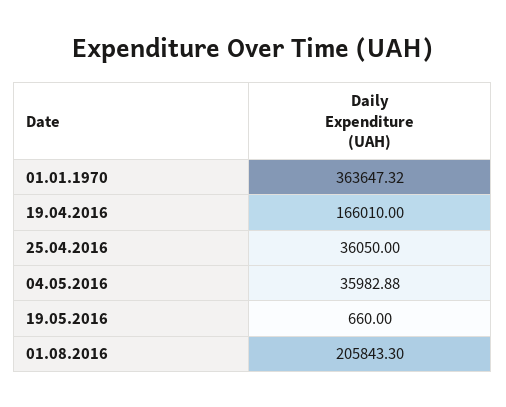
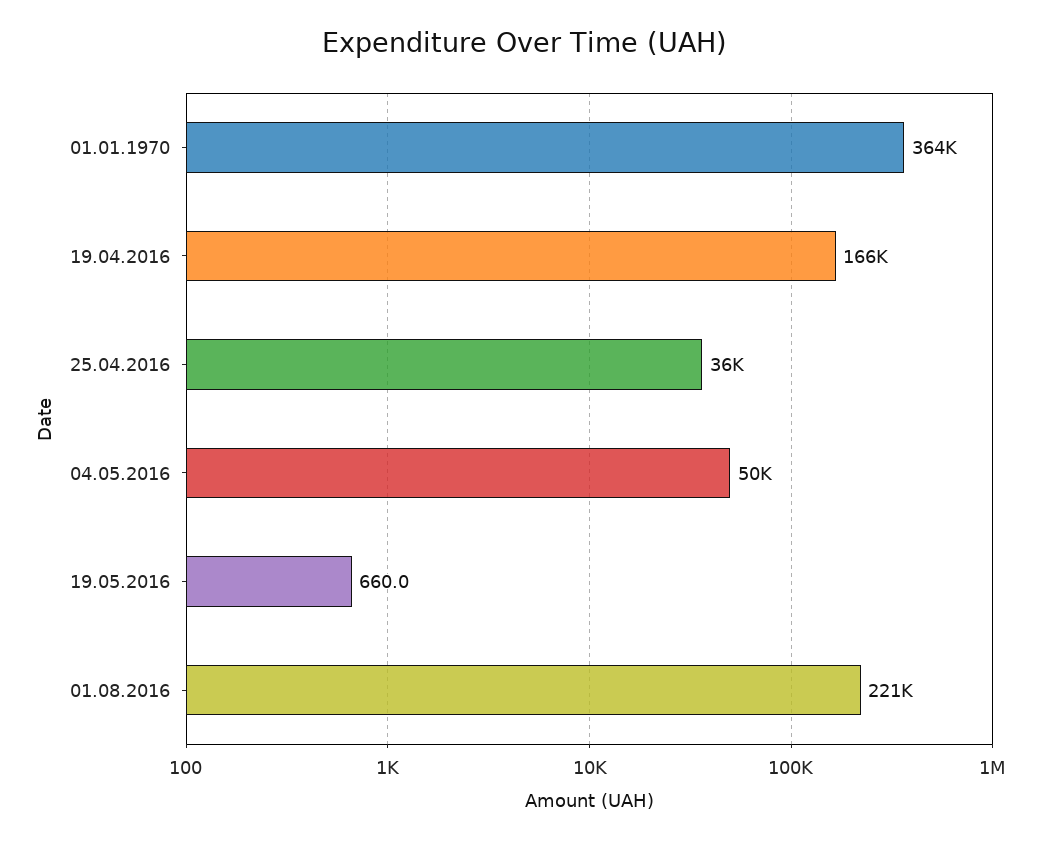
  {
    "01.01.1970": 363647.32,
    "19.04.2016": 166010,
    "25.04.2016": 36050,
-   "04.05.2016": 35982.88,
+   "04.05.2016": 50000,
    "19.05.2016": 660,
-   "01.08.2016": 205843.3
+   "01.08.2016": 221000
  }

